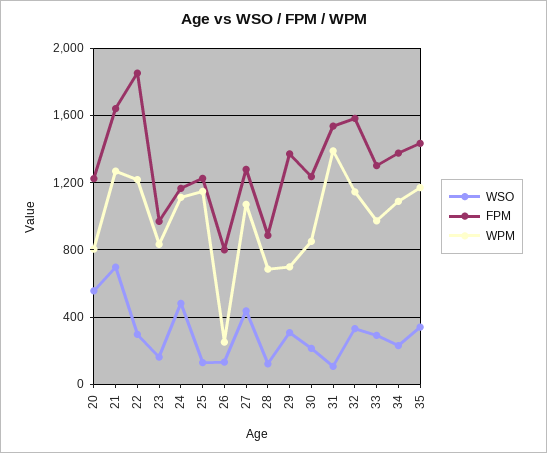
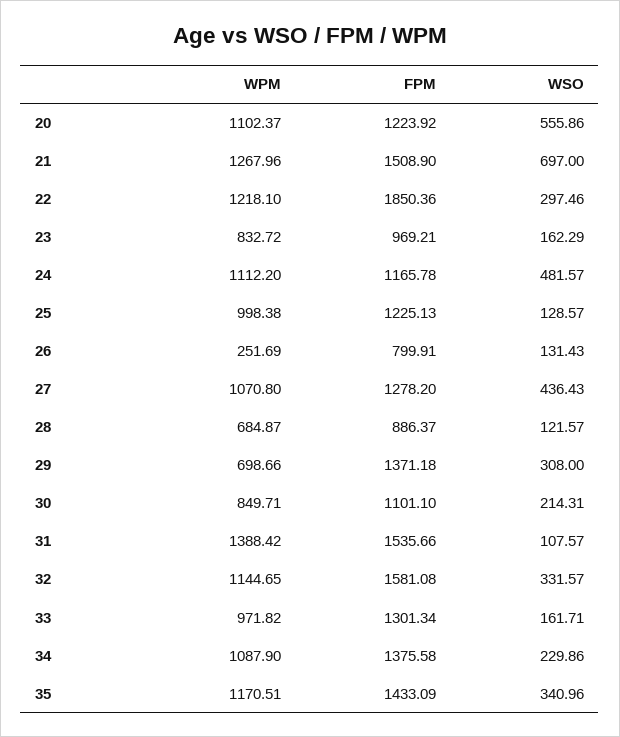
  {
    "WSO": {
      "20": 555.86,
      "21": 697,
      "22": 297.46,
      "23": 162.29,
      "24": 481.57,
      "25": 128.57,
      "26": 131.43,
      "27": 436.43,
      "28": 121.57,
      "29": 308,
      "30": 214.31,
      "31": 107.57,
      "32": 331.57,
-     "33": 300,
+     "33": 161.71,
      "34": 229.86,
      "35": 340.96
    },
    "FPM": {
      "20": 1223.92,
-     "21": 1650,
+     "21": 1508.9,
      "22": 1850.36,
      "23": 969.21,
      "24": 1165.78,
      "25": 1225.13,
      "26": 799.91,
      "27": 1278.2,
      "28": 886.37,
      "29": 1371.18,
-     "30": 1250,
+     "30": 1101.1,
      "31": 1535.66,
      "32": 1581.08,
      "33": 1301.34,
      "34": 1375.58,
      "35": 1433.09
    },
    "WPM": {
-     "20": 800,
+     "20": 1102.37,
      "21": 1267.96,
      "22": 1218.1,
      "23": 832.72,
      "24": 1112.2,
-     "25": 1150,
+     "25": 998.38,
      "26": 251.69,
      "27": 1070.8,
      "28": 684.87,
      "29": 698.66,
      "30": 849.71,
      "31": 1388.42,
      "32": 1144.65,
      "33": 971.82,
      "34": 1087.9,
      "35": 1170.51
    }
  }

